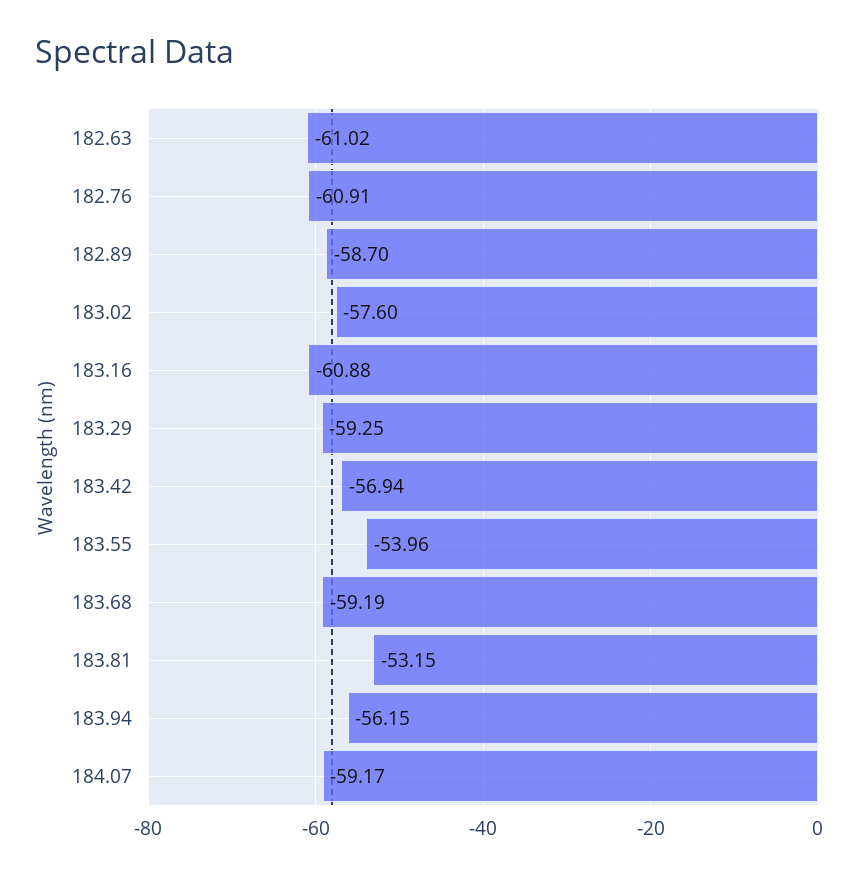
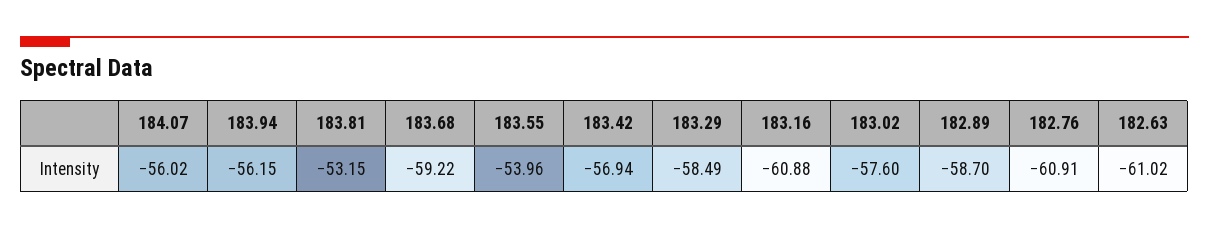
  {
    "182.63": -61.02,
    "182.76": -60.91,
    "182.89": -58.7,
    "183.02": -57.6,
    "183.16": -60.88,
-   "183.29": -59.25,
+   "183.29": -58.49,
    "183.42": -56.94,
    "183.55": -53.96,
-   "183.68": -59.19,
+   "183.68": -59.22,
    "183.81": -53.15,
    "183.94": -56.15,
-   "184.07": -59.17
+   "184.07": -56.02
  }

